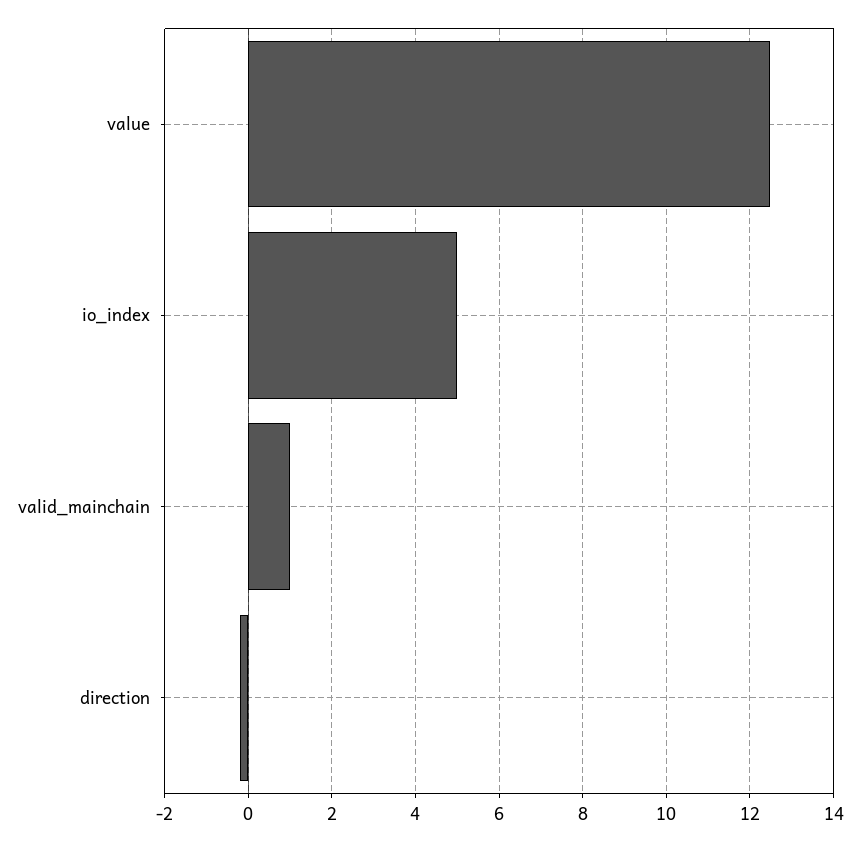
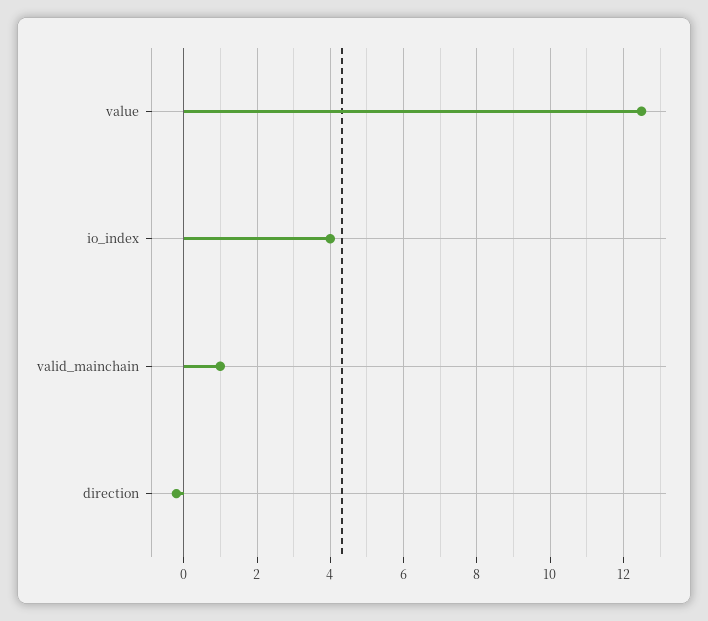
  {
    "value": 12.4,
-   "io_index": 5,
+   "io_index": 4,
    "valid_mainchain": 1,
    "direction": -0.2
  }

